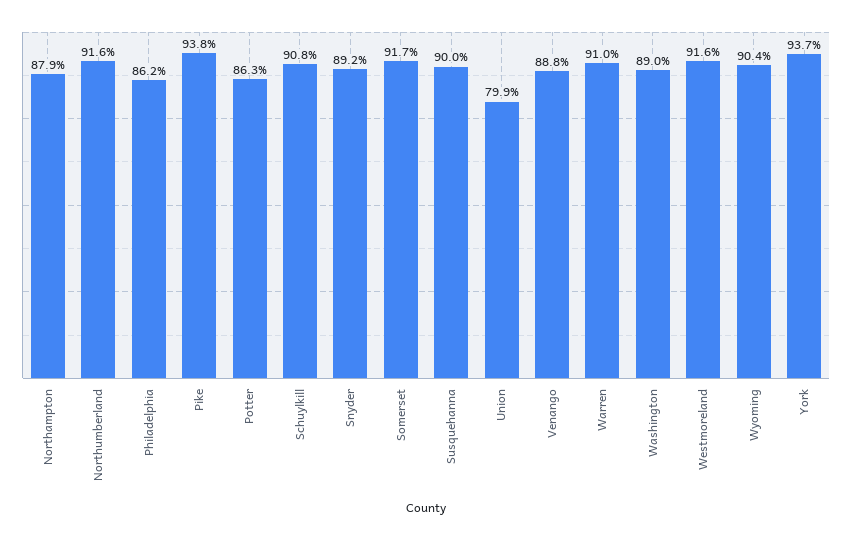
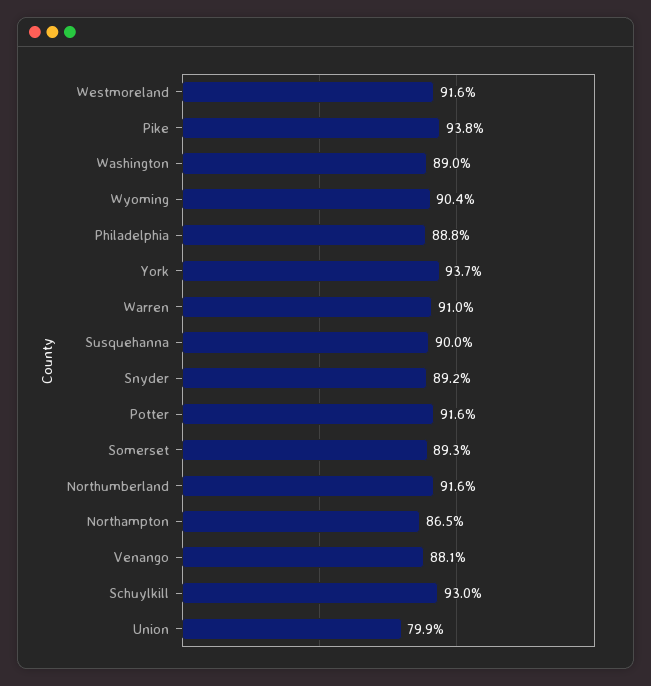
  {
-   "Northampton": 87.9,
+   "Northampton": 86.5,
    "Northumberland": 91.6,
-   "Philadelphia": 86.2,
+   "Philadelphia": 88.8,
    "Pike": 93.8,
-   "Potter": 86.3,
+   "Potter": 91.6,
-   "Schuylkill": 90.8,
+   "Schuylkill": 93,
    "Snyder": 89.2,
-   "Somerset": 91.7,
+   "Somerset": 89.3,
    "Susquehanna": 90,
    "Union": 79.9,
-   "Venango": 88.8,
+   "Venango": 88.1,
    "Warren": 91,
    "Washington": 89,
    "Westmoreland": 91.6,
    "Wyoming": 90.4,
    "York": 93.7
  }

